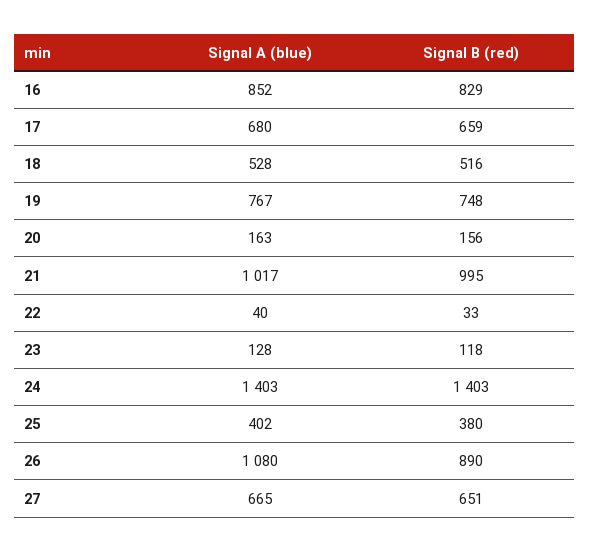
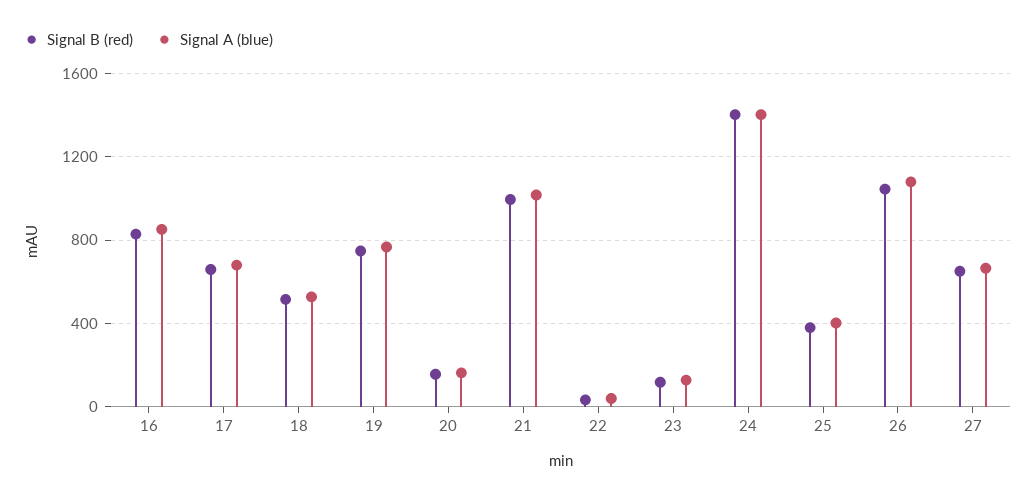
  {
    "Signal A (blue)": {
      "16": 852,
      "17": 680,
      "18": 528,
      "19": 767,
      "20": 163,
      "21": 1017,
      "22": 40,
      "23": 128,
      "24": 1403,
      "25": 402,
      "26": 1080,
      "27": 665
    },
    "Signal B (red)": {
      "16": 829,
      "17": 659,
      "18": 516,
      "19": 748,
      "20": 156,
      "21": 995,
      "22": 33,
      "23": 118,
      "24": 1403,
      "25": 380,
-     "26": 890,
+     "26": 1050,
      "27": 651
    }
  }

